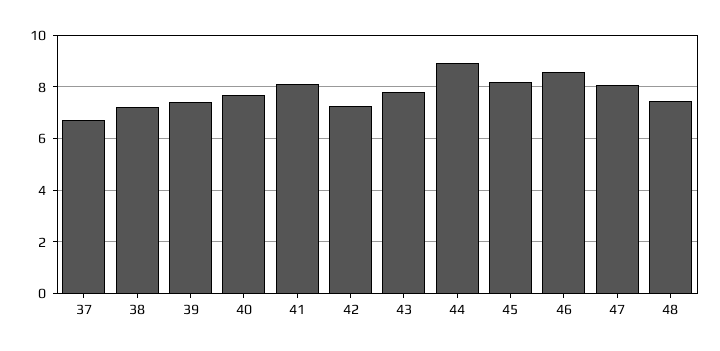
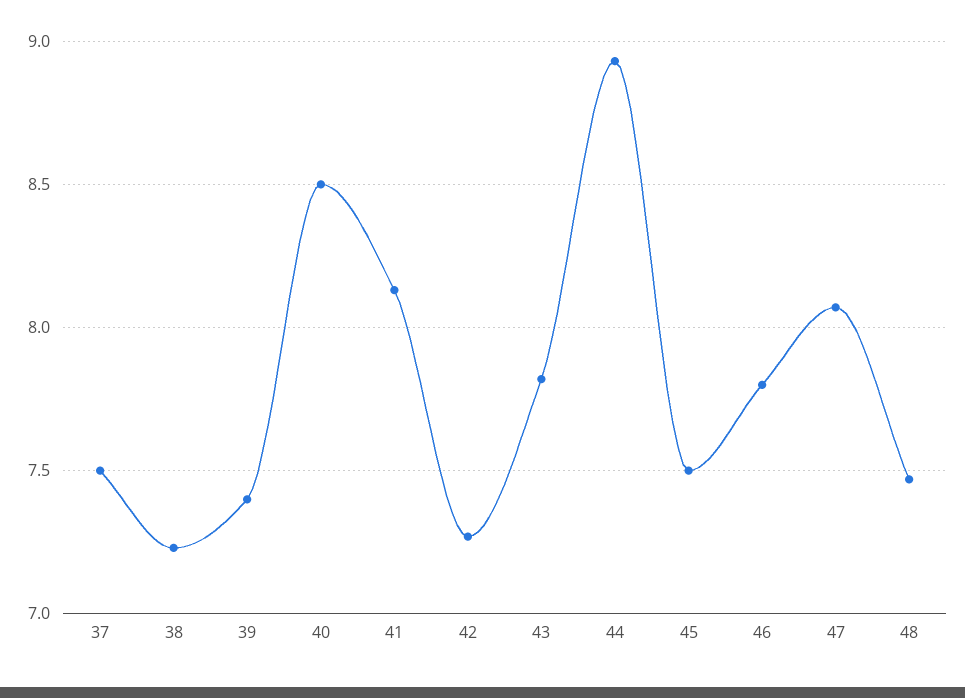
  {
-   "37": 6.75,
+   "37": 7.5,
    "38": 7.25,
    "39": 7.4,
-   "40": 7.75,
+   "40": 8.5,
    "41": 8.15,
    "42": 7.25,
    "43": 7.8,
    "44": 8.95,
-   "45": 8.25,
+   "45": 7.5,
-   "46": 8.5,
+   "46": 7.8,
    "47": 8.05,
    "48": 7.45
  }

